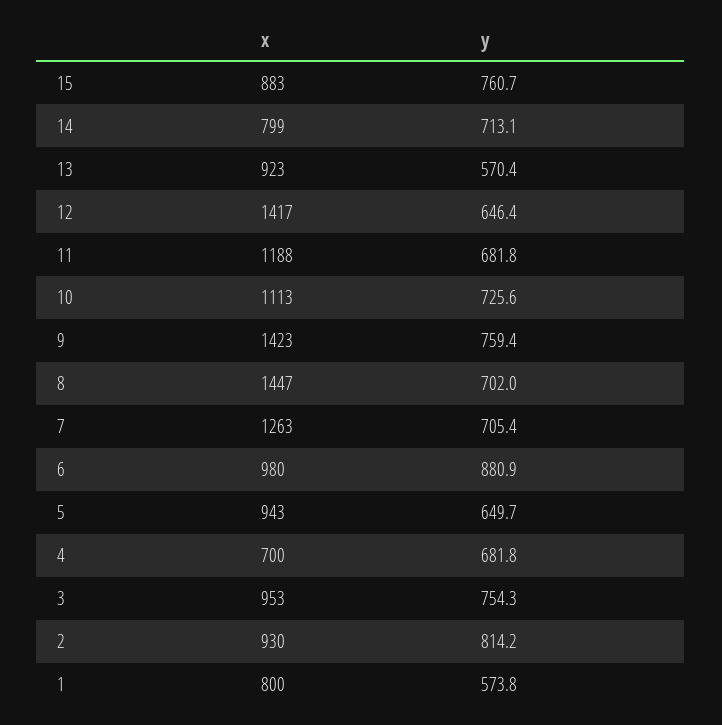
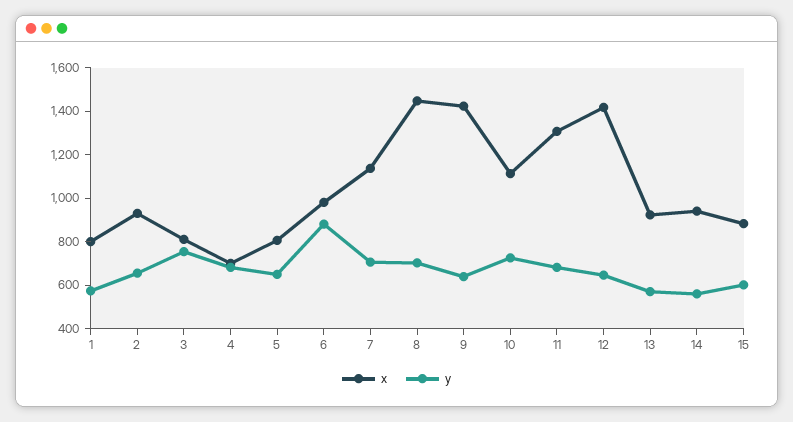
  {
    "x": {
      "15": 883,
-     "14": 799,
+     "14": 950,
      "13": 923,
      "12": 1417,
-     "11": 1188,
+     "11": 1300,
      "10": 1113,
      "9": 1423,
      "8": 1447,
-     "7": 1263,
+     "7": 1150,
      "6": 980,
-     "5": 943,
+     "5": 800,
      "4": 700,
-     "3": 953,
+     "3": 800,
      "2": 930,
      "1": 800
    },
    "y": {
-     "15": 760.7,
+     "15": 600,
-     "14": 713.1,
+     "14": 550,
      "13": 570.4,
      "12": 646.4,
      "11": 681.8,
      "10": 725.6,
-     "9": 759.4,
+     "9": 650,
      "8": 702,
      "7": 705.4,
      "6": 880.9,
      "5": 649.7,
      "4": 681.8,
      "3": 754.3,
-     "2": 814.2,
+     "2": 650,
      "1": 573.8
    }
  }

